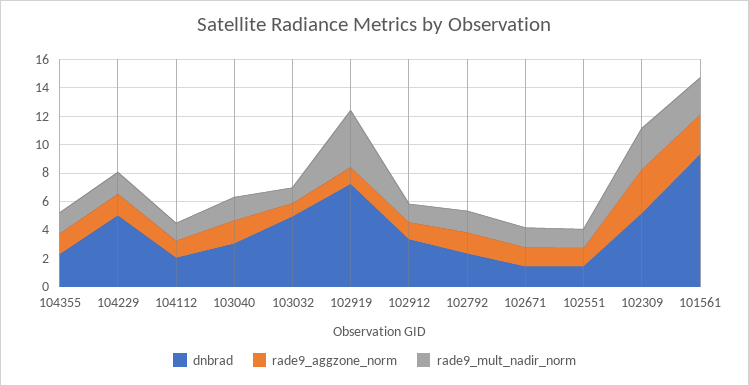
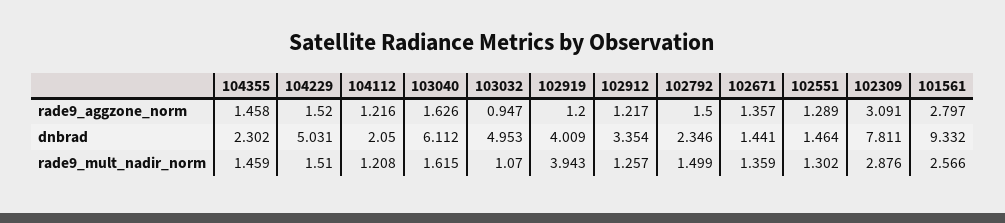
  {
    "dnbrad": {
      "104355": 2.302,
      "104229": 5.031,
      "104112": 2.05,
-     "103040": 3,
+     "103040": 6.112,
      "103032": 4.953,
-     "102919": 7,
+     "102919": 4.009,
      "102912": 3.354,
      "102792": 2.346,
      "102671": 1.441,
      "102551": 1.464,
-     "102309": 5,
+     "102309": 7.811,
      "101561": 9.332
    },
    "rade9_aggzone_norm": {
      "104355": 1.458,
      "104229": 1.52,
      "104112": 1.216,
      "103040": 1.626,
      "103032": 0.947,
      "102919": 1.2,
      "102912": 1.217,
      "102792": 1.5,
      "102671": 1.357,
      "102551": 1.289,
      "102309": 3.091,
      "101561": 2.797
    },
    "rade9_mult_nadir_norm": {
      "104355": 1.459,
      "104229": 1.51,
      "104112": 1.208,
      "103040": 1.615,
      "103032": 1.07,
      "102919": 3.943,
      "102912": 1.257,
      "102792": 1.499,
      "102671": 1.359,
      "102551": 1.302,
      "102309": 2.876,
      "101561": 2.566
    }
  }

